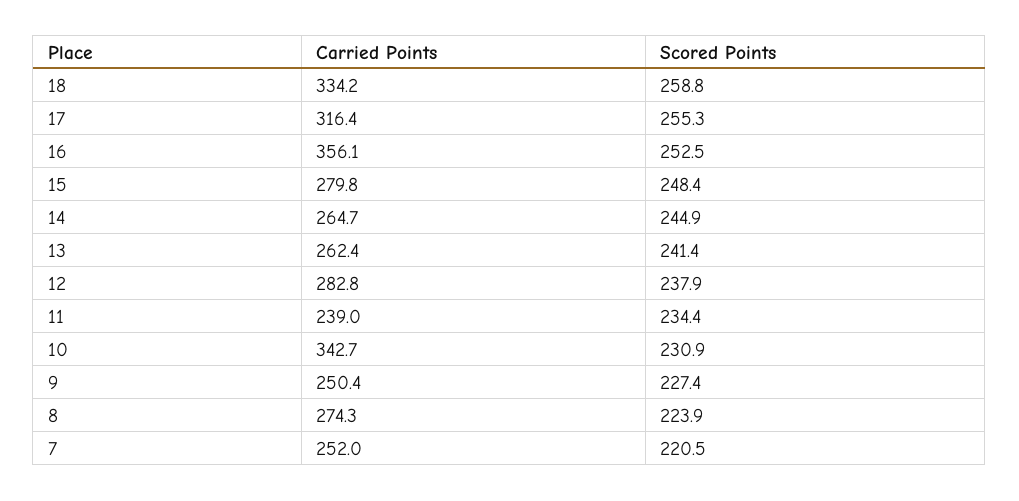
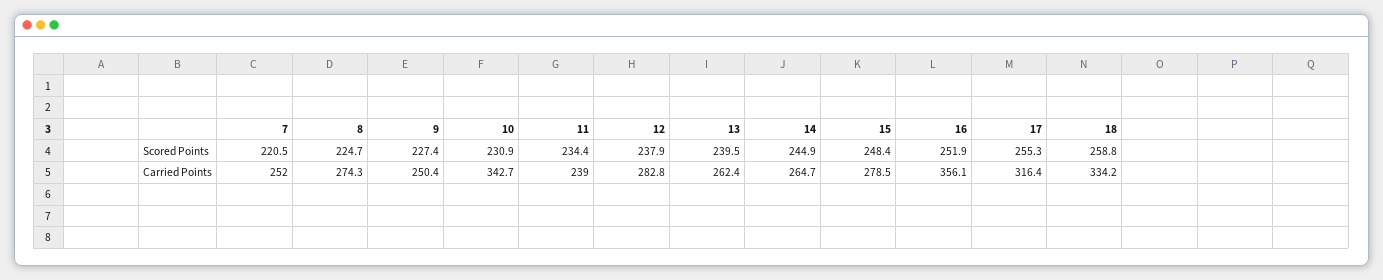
  {
    "Carried Points": {
      "18": 334.2,
      "17": 316.4,
      "16": 356.1,
-     "15": 279.8,
+     "15": 278.5,
      "14": 264.7,
      "13": 262.4,
      "12": 282.8,
      "11": 239,
      "10": 342.7,
      "9": 250.4,
      "8": 274.3,
      "7": 252
    },
    "Scored Points": {
      "18": 258.8,
      "17": 255.3,
-     "16": 252.5,
+     "16": 251.9,
      "15": 248.4,
      "14": 244.9,
-     "13": 241.4,
+     "13": 239.5,
      "12": 237.9,
      "11": 234.4,
      "10": 230.9,
      "9": 227.4,
-     "8": 223.9,
+     "8": 224.7,
      "7": 220.5
    }
  }

